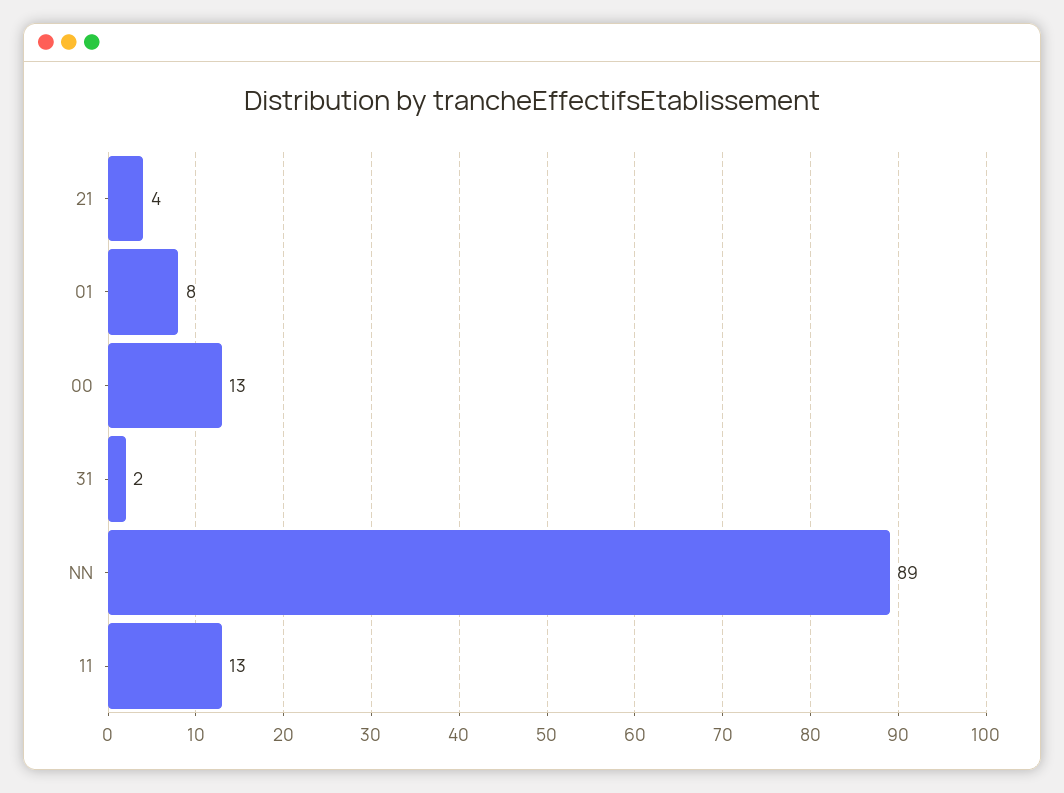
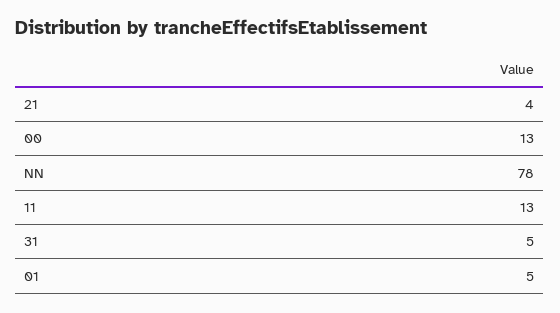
  {
    "21": 4,
-   "01": 8,
+   "01": 5,
    "00": 13,
-   "31": 2,
+   "31": 5,
-   "NN": 89,
+   "NN": 78,
    "11": 13
  }

